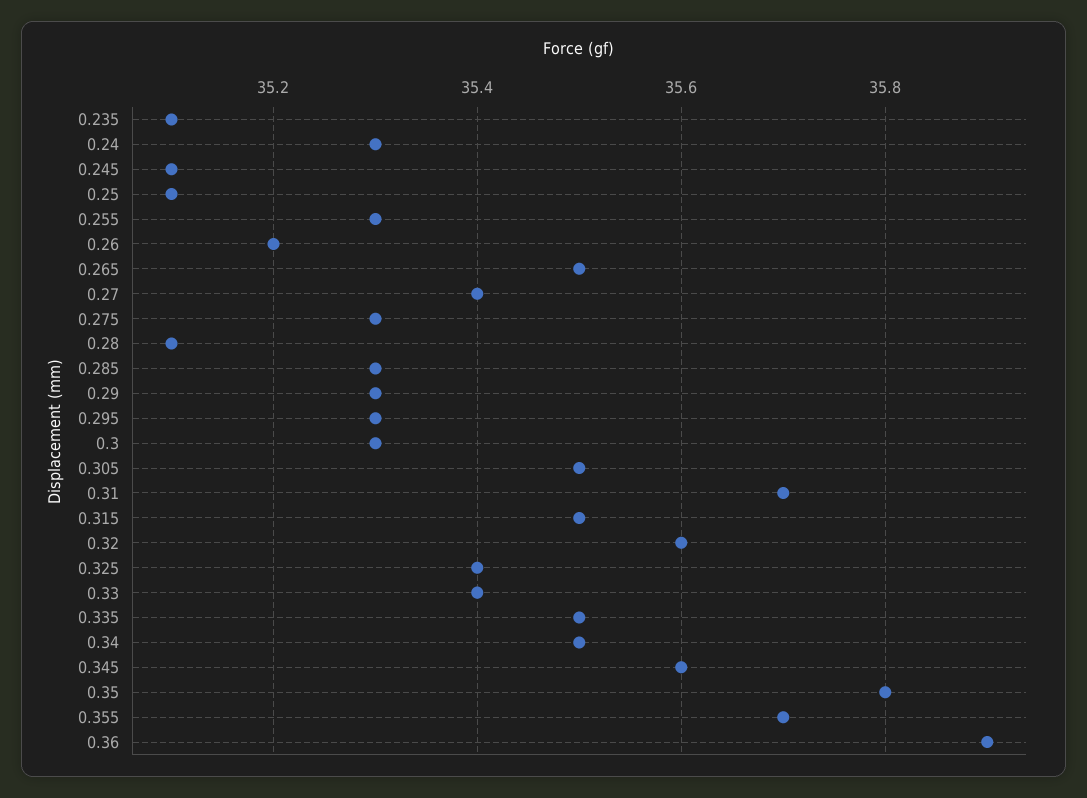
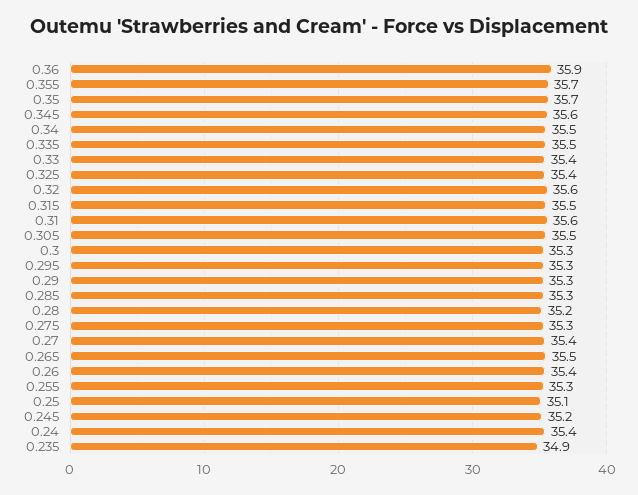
  {
-   "0.235": 35.1,
+   "0.235": 34.9,
-   "0.24": 35.3,
+   "0.24": 35.4,
-   "0.245": 35.1,
+   "0.245": 35.2,
    "0.25": 35.1,
    "0.255": 35.3,
-   "0.26": 35.2,
+   "0.26": 35.4,
    "0.265": 35.5,
    "0.27": 35.4,
    "0.275": 35.3,
-   "0.28": 35.1,
+   "0.28": 35.2,
    "0.285": 35.3,
    "0.29": 35.3,
    "0.295": 35.3,
    "0.3": 35.3,
    "0.305": 35.5,
-   "0.31": 35.7,
+   "0.31": 35.6,
    "0.315": 35.5,
    "0.32": 35.6,
    "0.325": 35.4,
    "0.33": 35.4,
    "0.335": 35.5,
    "0.34": 35.5,
    "0.345": 35.6,
-   "0.35": 35.8,
+   "0.35": 35.7,
    "0.355": 35.7,
    "0.36": 35.9
  }

